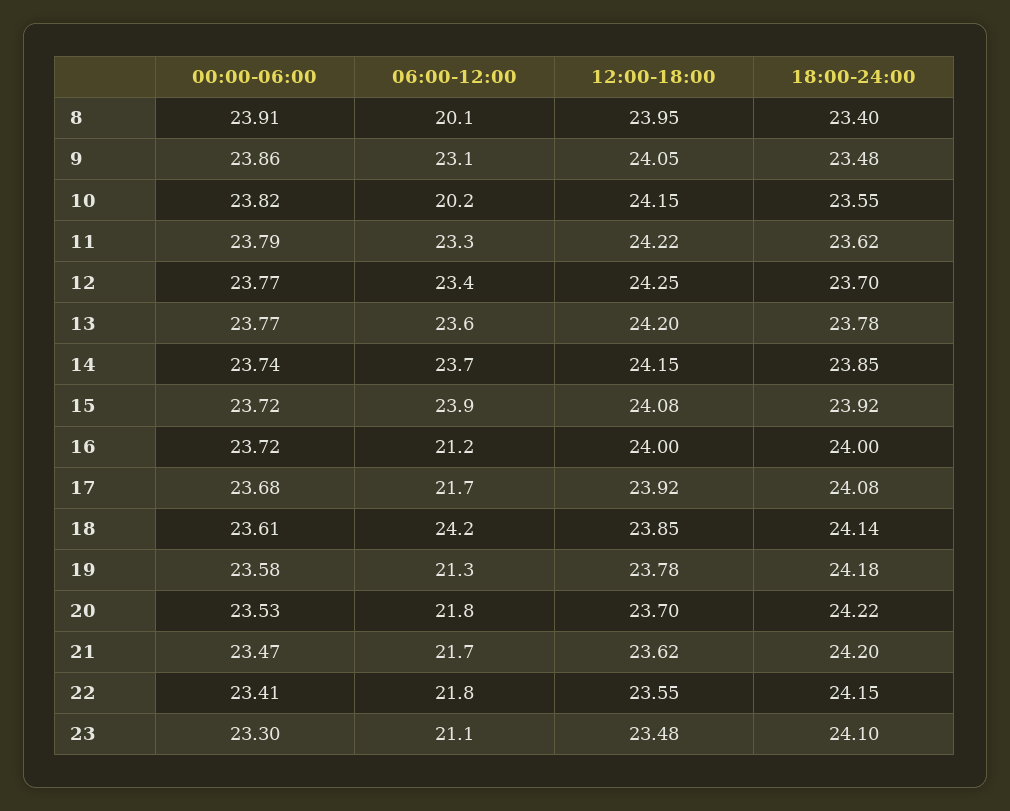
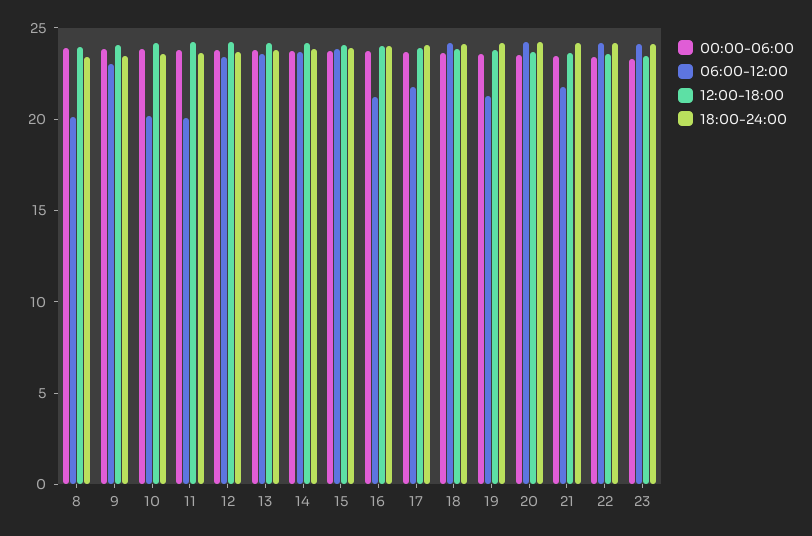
  {
    "00:00-06:00": {
      "8": 23.91,
      "9": 23.86,
      "10": 23.82,
      "11": 23.79,
      "12": 23.77,
      "13": 23.77,
      "14": 23.74,
      "15": 23.72,
      "16": 23.72,
      "17": 23.68,
      "18": 23.61,
      "19": 23.58,
      "20": 23.53,
      "21": 23.47,
      "22": 23.41,
      "23": 23.3
    },
    "06:00-12:00": {
      "8": 20.1,
      "9": 23.1,
      "10": 20.2,
-     "11": 23.3,
+     "11": 20,
      "12": 23.4,
      "13": 23.6,
      "14": 23.7,
      "15": 23.9,
      "16": 21.2,
      "17": 21.7,
      "18": 24.2,
      "19": 21.3,
-     "20": 21.8,
+     "20": 24,
      "21": 21.7,
-     "22": 21.8,
+     "22": 24,
-     "23": 21.1
+     "23": 24
    },
    "12:00-18:00": {
      "8": 23.95,
      "9": 24.05,
      "10": 24.15,
      "11": 24.22,
      "12": 24.25,
      "13": 24.2,
      "14": 24.15,
      "15": 24.08,
      "16": 24,
      "17": 23.92,
      "18": 23.85,
      "19": 23.78,
      "20": 23.7,
      "21": 23.62,
      "22": 23.55,
      "23": 23.48
    },
    "18:00-24:00": {
      "8": 23.4,
      "9": 23.48,
      "10": 23.55,
      "11": 23.62,
      "12": 23.7,
      "13": 23.78,
      "14": 23.85,
      "15": 23.92,
      "16": 24,
      "17": 24.08,
      "18": 24.14,
      "19": 24.18,
      "20": 24.22,
      "21": 24.2,
      "22": 24.15,
      "23": 24.1
    }
  }

